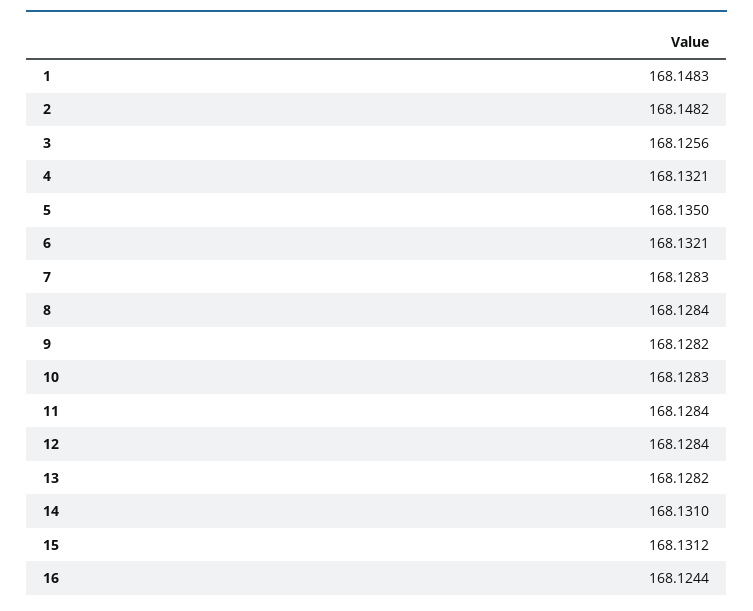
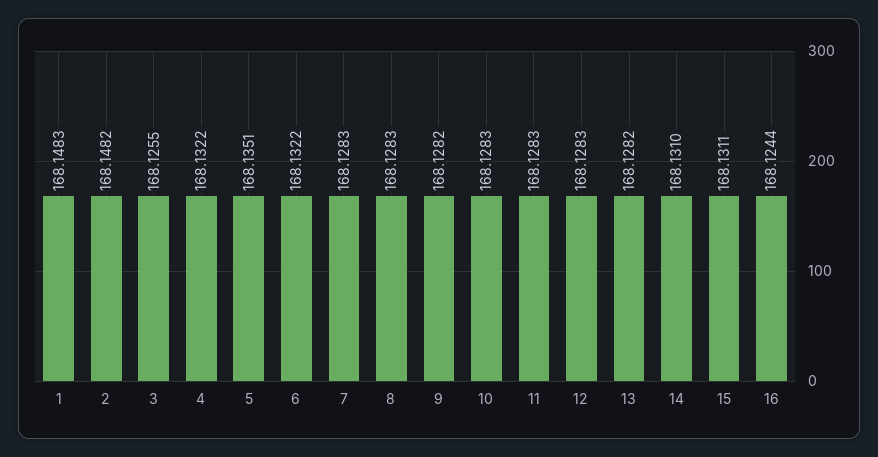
  {
    "1": 168.1483,
    "2": 168.1482,
-   "3": 168.1256,
+   "3": 168.1255,
-   "4": 168.1321,
+   "4": 168.1322,
-   "5": 168.135,
+   "5": 168.1351,
-   "6": 168.1321,
+   "6": 168.1322,
    "7": 168.1283,
-   "8": 168.1284,
+   "8": 168.1283,
    "9": 168.1282,
    "10": 168.1283,
-   "11": 168.1284,
+   "11": 168.1283,
-   "12": 168.1284,
+   "12": 168.1283,
    "13": 168.1282,
    "14": 168.131,
-   "15": 168.1312,
+   "15": 168.1311,
    "16": 168.1244
  }

